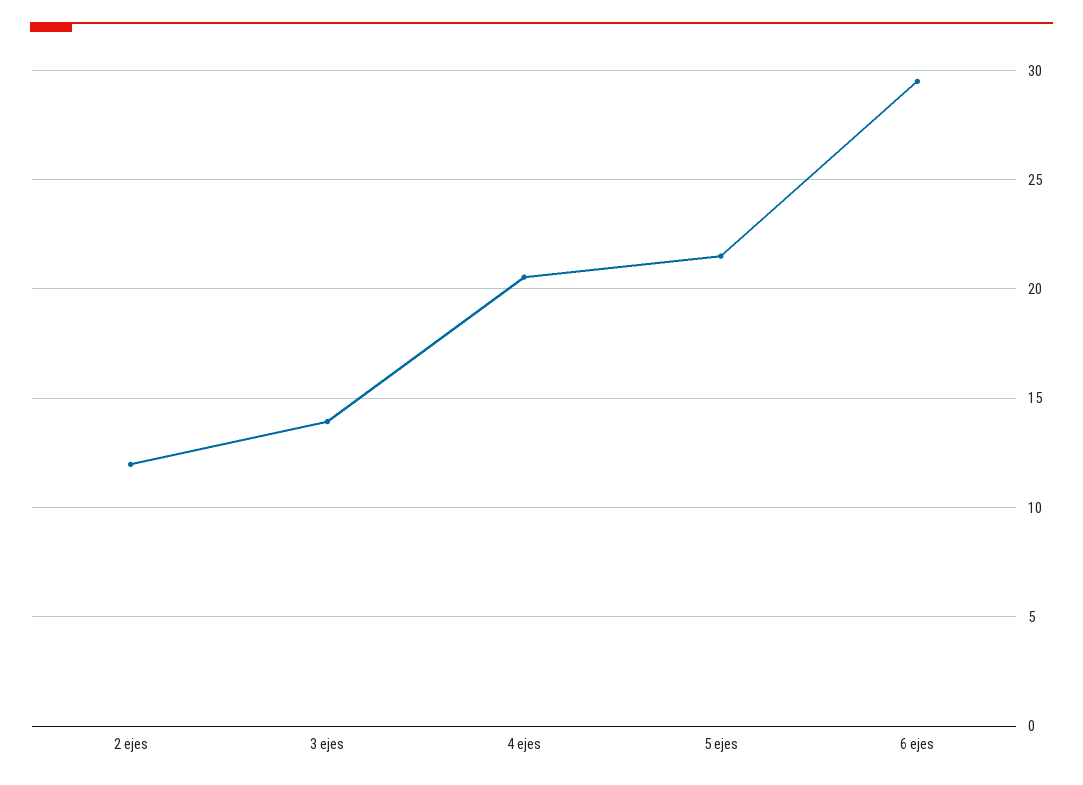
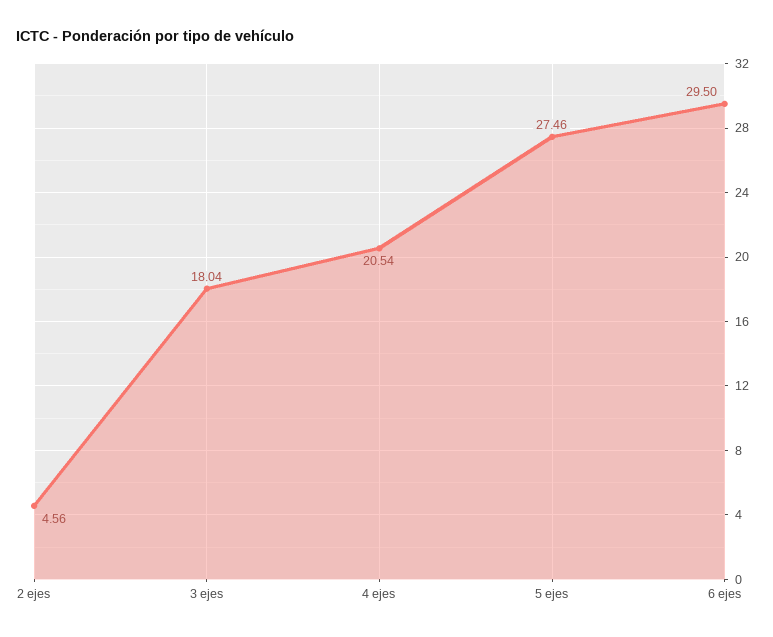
  {
-   "2 ejes": 12,
+   "2 ejes": 4.56,
-   "3 ejes": 14,
+   "3 ejes": 18.04,
    "4 ejes": 20.54,
-   "5 ejes": 21.5,
+   "5 ejes": 27.46,
    "6 ejes": 29.5
  }

